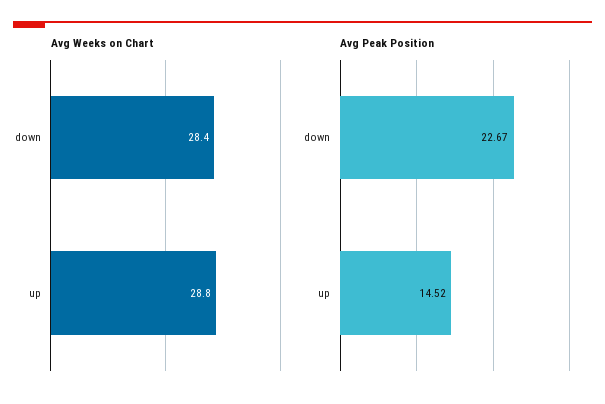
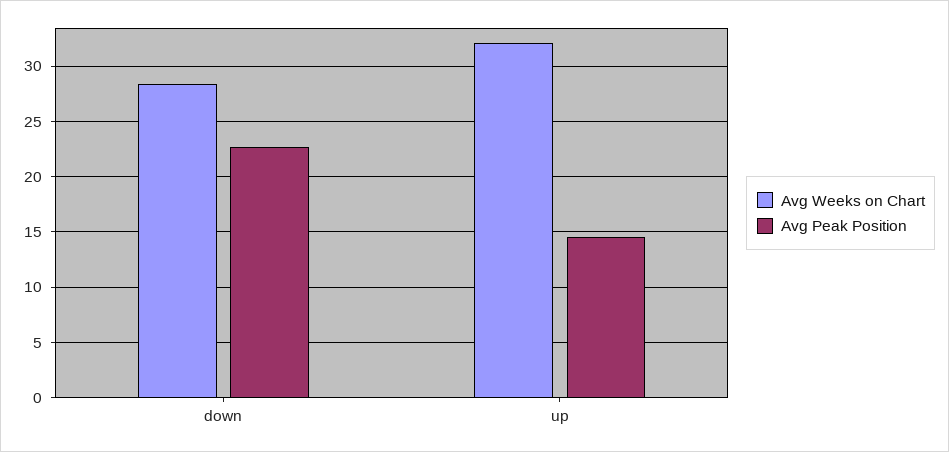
  {
    "Avg Weeks on Chart": {
      "down": 28.4,
-     "up": 28.8
+     "up": 32
    },
    "Avg Peak Position": {
      "down": 22.67,
      "up": 14.52
    }
  }

